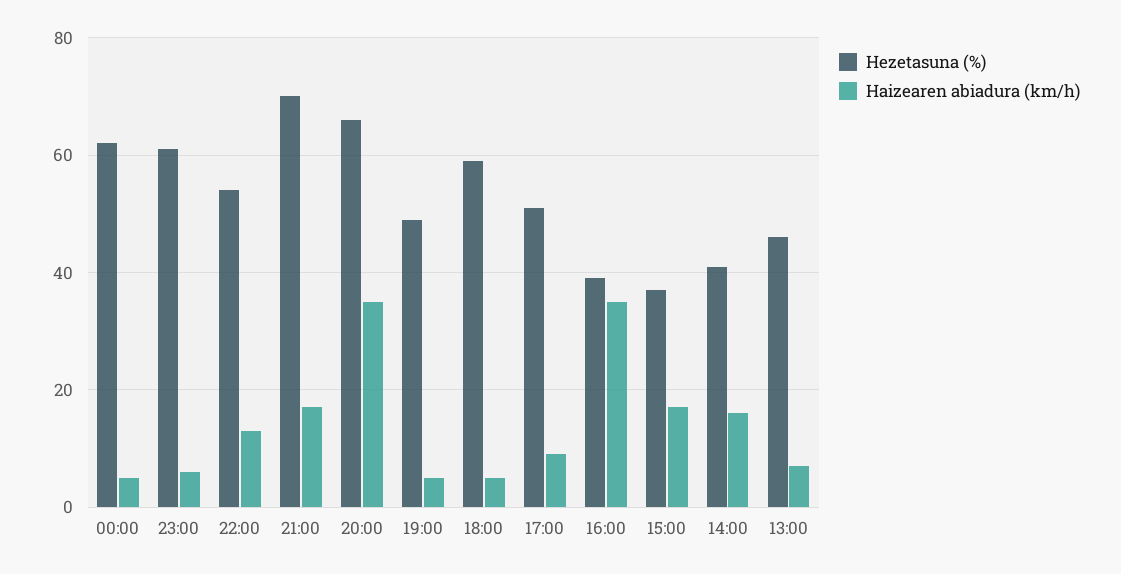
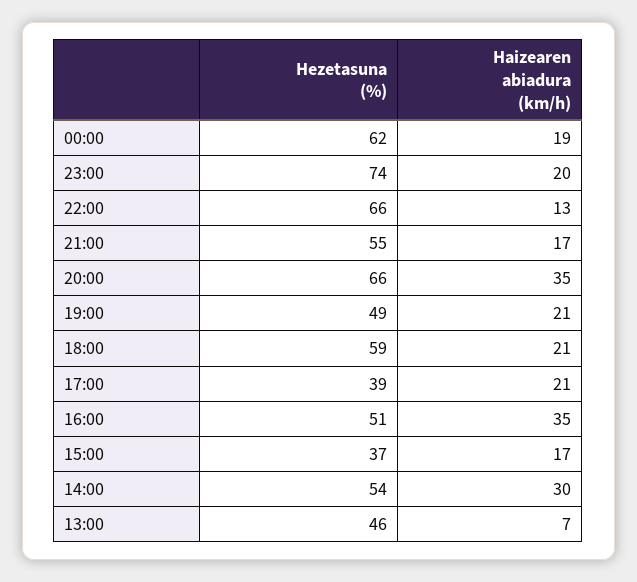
  {
    "Hezetasuna (%)": {
      "00:00": 62,
-     "23:00": 60,
+     "23:00": 74,
-     "22:00": 55,
+     "22:00": 66,
-     "21:00": 70,
+     "21:00": 55,
      "20:00": 66,
      "19:00": 49,
      "18:00": 59,
-     "17:00": 50,
+     "17:00": 39,
-     "16:00": 40,
+     "16:00": 51,
      "15:00": 37,
-     "14:00": 40,
+     "14:00": 54,
      "13:00": 46
    },
    "Haizearen abiadura (km/h)": {
-     "00:00": 5,
+     "00:00": 19,
-     "23:00": 5,
+     "23:00": 20,
      "22:00": 13,
      "21:00": 17,
      "20:00": 35,
-     "19:00": 5,
+     "19:00": 21,
-     "18:00": 5,
+     "18:00": 21,
-     "17:00": 10,
+     "17:00": 21,
      "16:00": 35,
      "15:00": 17,
-     "14:00": 15,
+     "14:00": 30,
      "13:00": 7
    }
  }

